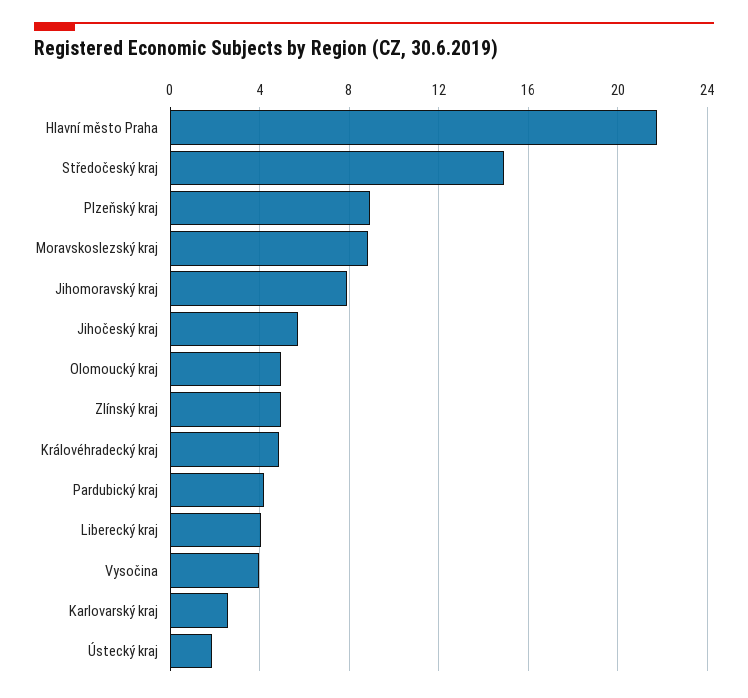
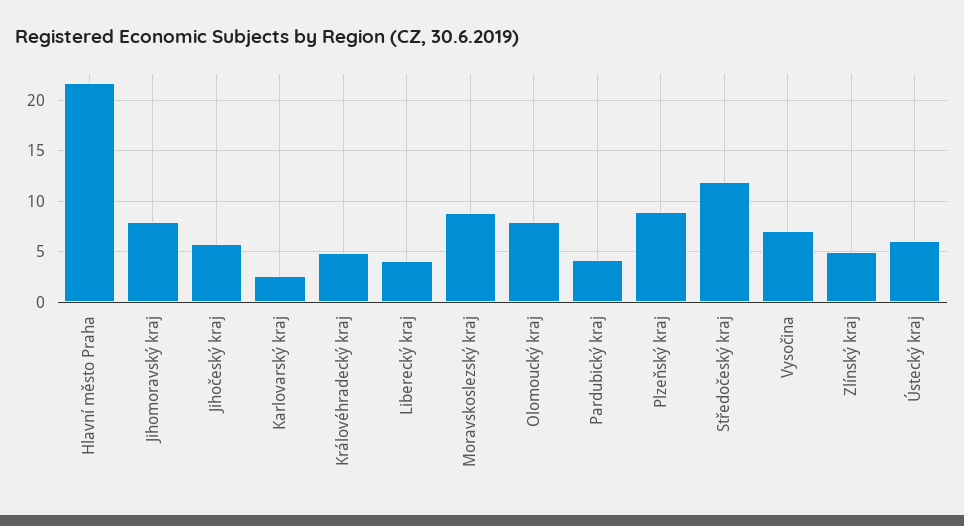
  {
    "Hlavní město Praha": 22,
-   "Středočeský kraj": 15,
+   "Středočeský kraj": 12,
    "Plzeňský kraj": 9,
    "Moravskoslezský kraj": 9,
    "Jihomoravský kraj": 8,
    "Jihočeský kraj": 5.5,
-   "Olomoucký kraj": 5,
+   "Olomoucký kraj": 8,
    "Zlínský kraj": 5,
    "Královéhradecký kraj": 5,
    "Pardubický kraj": 4,
    "Liberecký kraj": 4,
-   "Vysočina": 4,
+   "Vysočina": 7,
    "Karlovarský kraj": 2.5,
-   "Ústecký kraj": 2
+   "Ústecký kraj": 6
  }

